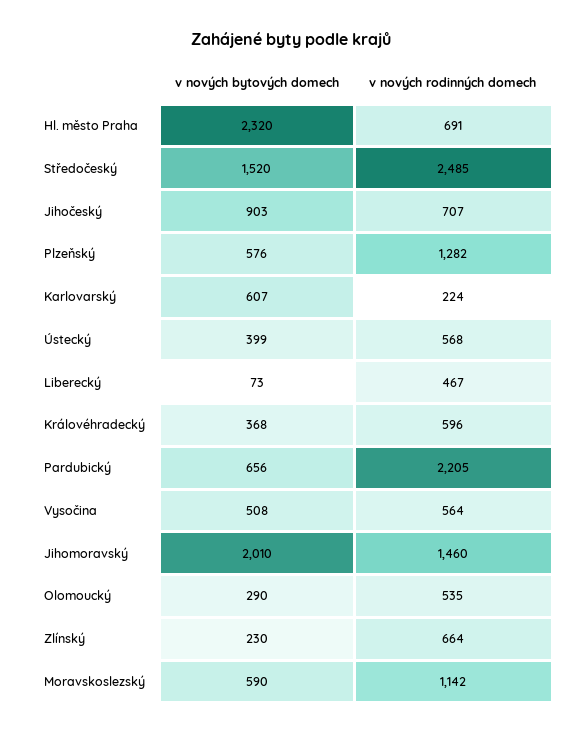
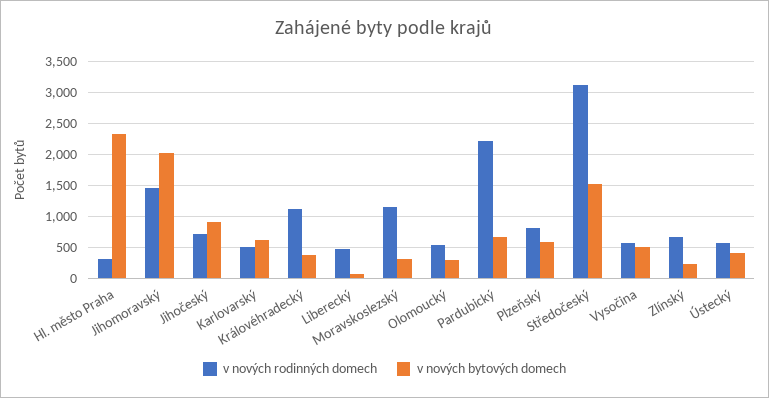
  {
    "v nových bytových domech": {
      "Hl. město Praha": 2320,
      "Středočeský": 1520,
      "Jihočeský": 903,
      "Plzeňský": 576,
      "Karlovarský": 607,
      "Ústecký": 399,
      "Liberecký": 73,
      "Královéhradecký": 368,
      "Pardubický": 656,
      "Vysočina": 508,
      "Jihomoravský": 2010,
      "Olomoucký": 290,
      "Zlínský": 230,
-     "Moravskoslezský": 590
+     "Moravskoslezský": 300
    },
    "v nových rodinných domech": {
-     "Hl. město Praha": 691,
+     "Hl. město Praha": 300,
-     "Středočeský": 2485,
+     "Středočeský": 3100,
      "Jihočeský": 707,
-     "Plzeňský": 1282,
+     "Plzeňský": 800,
-     "Karlovarský": 224,
+     "Karlovarský": 500,
      "Ústecký": 568,
      "Liberecký": 467,
-     "Královéhradecký": 596,
+     "Královéhradecký": 1100,
      "Pardubický": 2205,
      "Vysočina": 564,
      "Jihomoravský": 1460,
      "Olomoucký": 535,
      "Zlínský": 664,
      "Moravskoslezský": 1142
    }
  }

